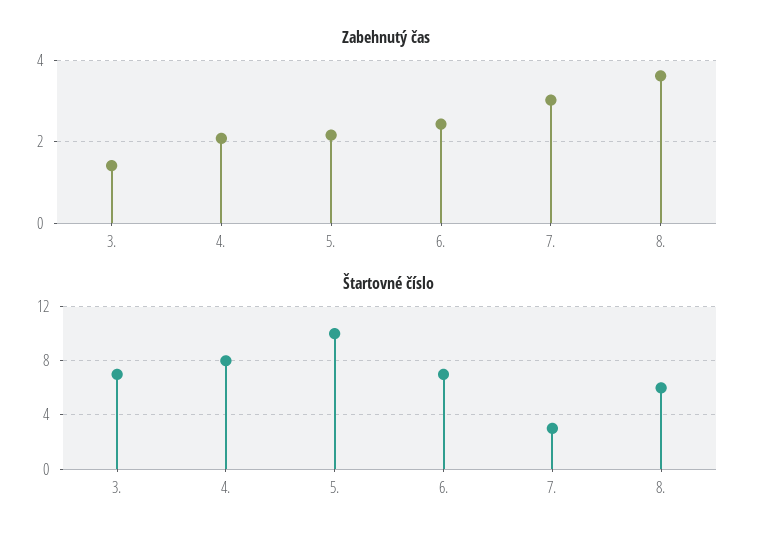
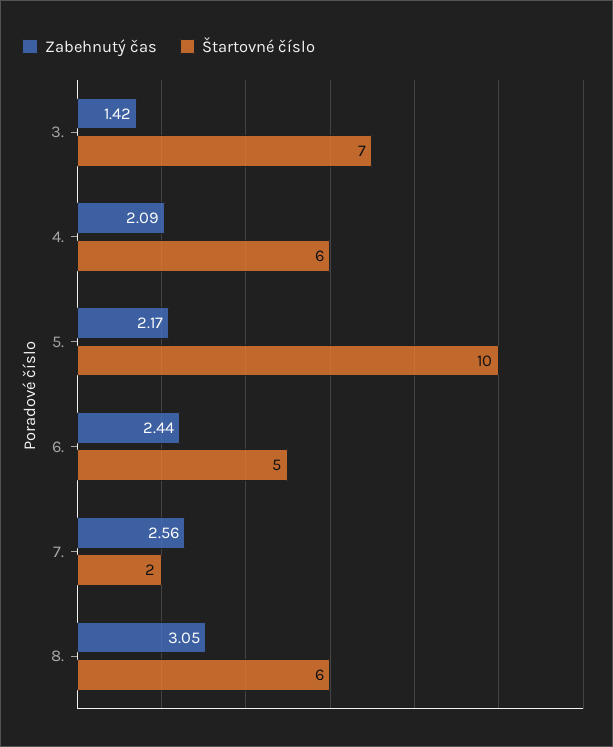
  {
    "Zabehnutý čas": {
      "3.": 1.42,
      "4.": 2.09,
      "5.": 2.17,
      "6.": 2.44,
-     "7.": 3,
+     "7.": 2.56,
-     "8.": 3.6
+     "8.": 3.05
    },
    "Štartovné číslo": {
      "3.": 7,
-     "4.": 8,
+     "4.": 6,
      "5.": 10,
-     "6.": 7,
+     "6.": 5,
-     "7.": 3,
+     "7.": 2,
      "8.": 6
    }
  }

